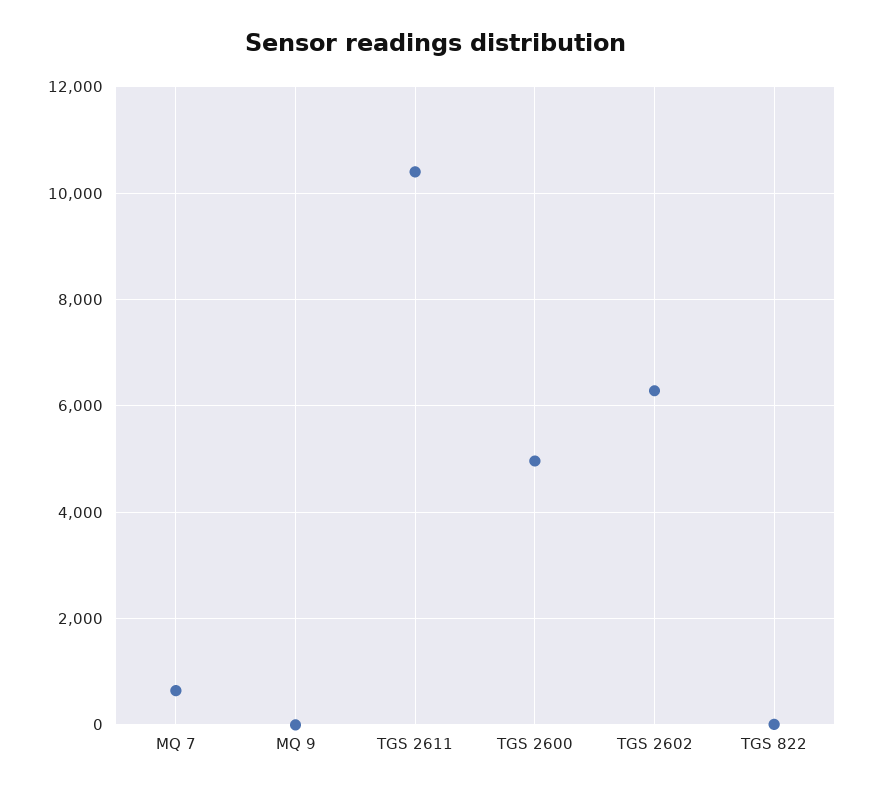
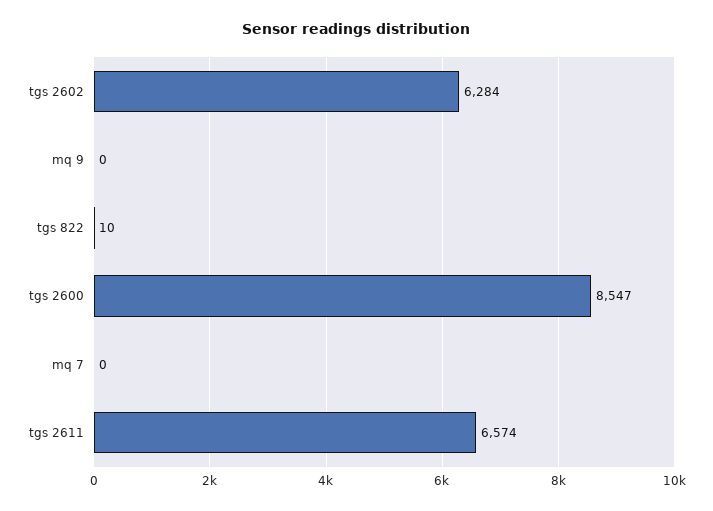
  {
-   "MQ 7": 600,
+   "MQ 7": 0,
    "MQ 9": 0,
-   "TGS 2611": 10400,
+   "TGS 2611": 6574,
-   "TGS 2600": 5000,
+   "TGS 2600": 8547,
    "TGS 2602": 6284,
    "TGS 822": 10
  }

